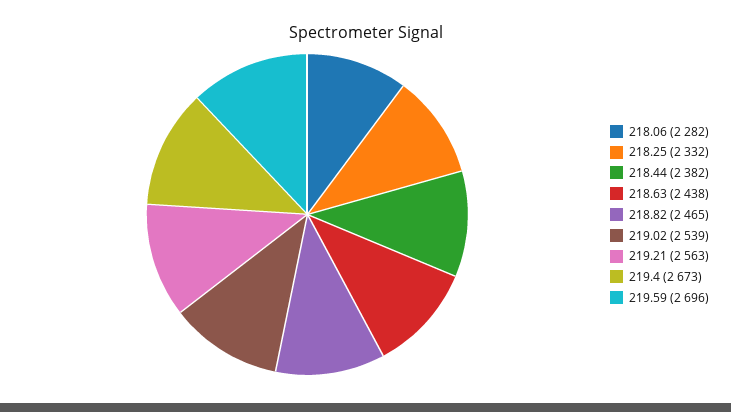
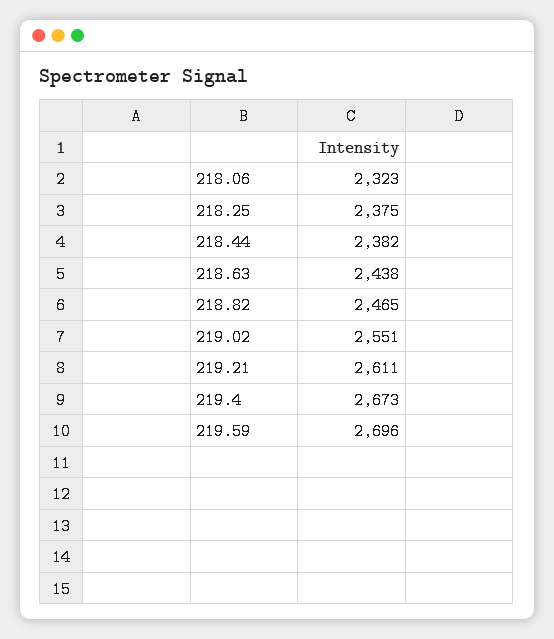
  {
-   "218.06": 2282,
+   "218.06": 2323,
-   "218.25": 2332,
+   "218.25": 2375,
    "218.44": 2382,
    "218.63": 2438,
    "218.82": 2465,
-   "219.02": 2539,
+   "219.02": 2551,
-   "219.21": 2563,
+   "219.21": 2611,
    "219.4": 2673,
    "219.59": 2696
  }

